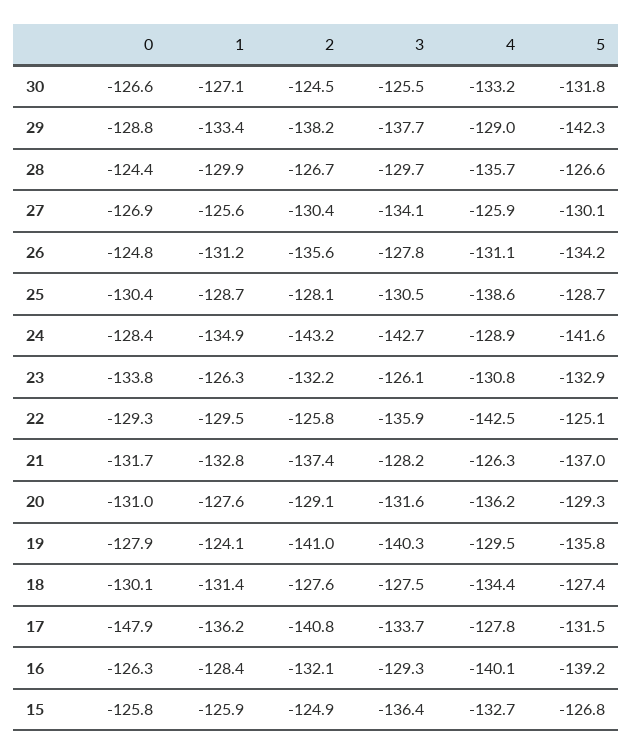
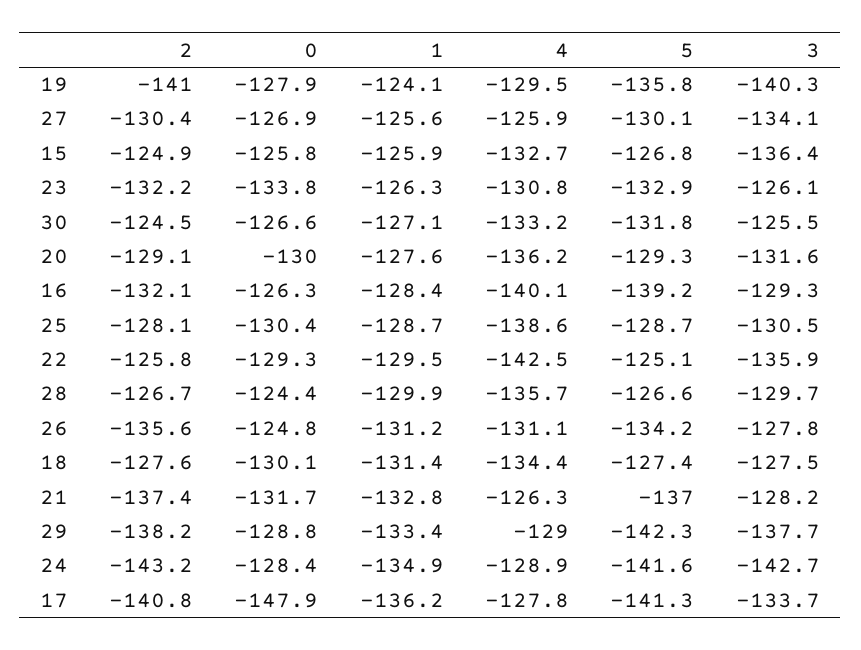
  {
    "0": {
      "30": -126.6,
      "29": -128.8,
      "28": -124.4,
      "27": -126.9,
      "26": -124.8,
      "25": -130.4,
      "24": -128.4,
      "23": -133.8,
      "22": -129.3,
      "21": -131.7,
-     "20": -131,
+     "20": -130,
      "19": -127.9,
      "18": -130.1,
      "17": -147.9,
      "16": -126.3,
      "15": -125.8
    },
    "1": {
      "30": -127.1,
      "29": -133.4,
      "28": -129.9,
      "27": -125.6,
      "26": -131.2,
      "25": -128.7,
      "24": -134.9,
      "23": -126.3,
      "22": -129.5,
      "21": -132.8,
      "20": -127.6,
      "19": -124.1,
      "18": -131.4,
      "17": -136.2,
      "16": -128.4,
      "15": -125.9
    },
    "2": {
      "30": -124.5,
      "29": -138.2,
      "28": -126.7,
      "27": -130.4,
      "26": -135.6,
      "25": -128.1,
      "24": -143.2,
      "23": -132.2,
      "22": -125.8,
      "21": -137.4,
      "20": -129.1,
      "19": -141,
      "18": -127.6,
      "17": -140.8,
      "16": -132.1,
      "15": -124.9
    },
    "3": {
      "30": -125.5,
      "29": -137.7,
      "28": -129.7,
      "27": -134.1,
      "26": -127.8,
      "25": -130.5,
      "24": -142.7,
      "23": -126.1,
      "22": -135.9,
      "21": -128.2,
      "20": -131.6,
      "19": -140.3,
      "18": -127.5,
      "17": -133.7,
      "16": -129.3,
      "15": -136.4
    },
    "4": {
      "30": -133.2,
      "29": -129,
      "28": -135.7,
      "27": -125.9,
      "26": -131.1,
      "25": -138.6,
      "24": -128.9,
      "23": -130.8,
      "22": -142.5,
      "21": -126.3,
      "20": -136.2,
      "19": -129.5,
      "18": -134.4,
      "17": -127.8,
      "16": -140.1,
      "15": -132.7
    },
    "5": {
      "30": -131.8,
      "29": -142.3,
      "28": -126.6,
      "27": -130.1,
      "26": -134.2,
      "25": -128.7,
      "24": -141.6,
      "23": -132.9,
      "22": -125.1,
      "21": -137,
      "20": -129.3,
      "19": -135.8,
      "18": -127.4,
-     "17": -131.5,
+     "17": -141.3,
      "16": -139.2,
      "15": -126.8
    }
  }

